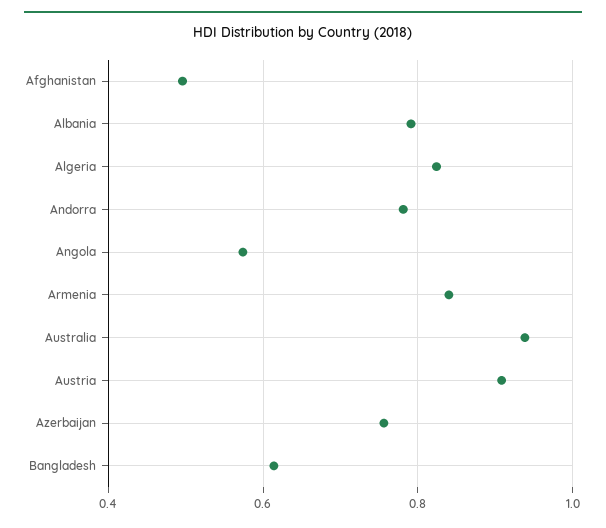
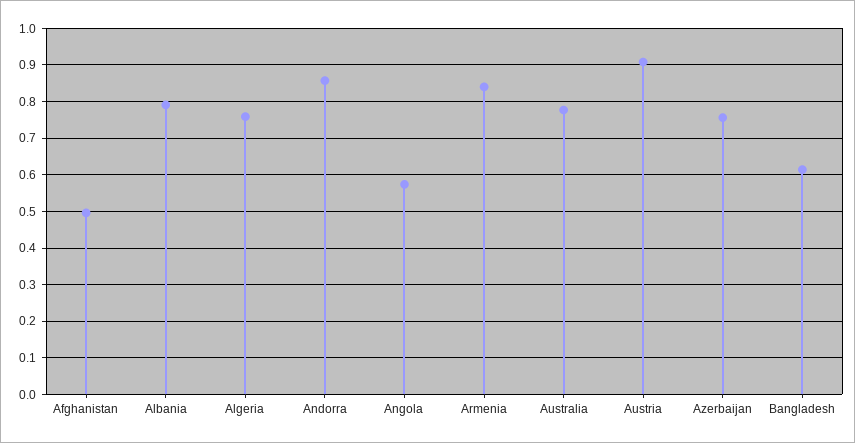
  {
    "Afghanistan": 0.5,
    "Albania": 0.8,
-   "Algeria": 0.82,
+   "Algeria": 0.76,
-   "Andorra": 0.78,
+   "Andorra": 0.86,
    "Angola": 0.58,
    "Armenia": 0.84,
-   "Australia": 0.94,
+   "Australia": 0.78,
    "Austria": 0.9,
    "Azerbaijan": 0.76,
    "Bangladesh": 0.62
  }

